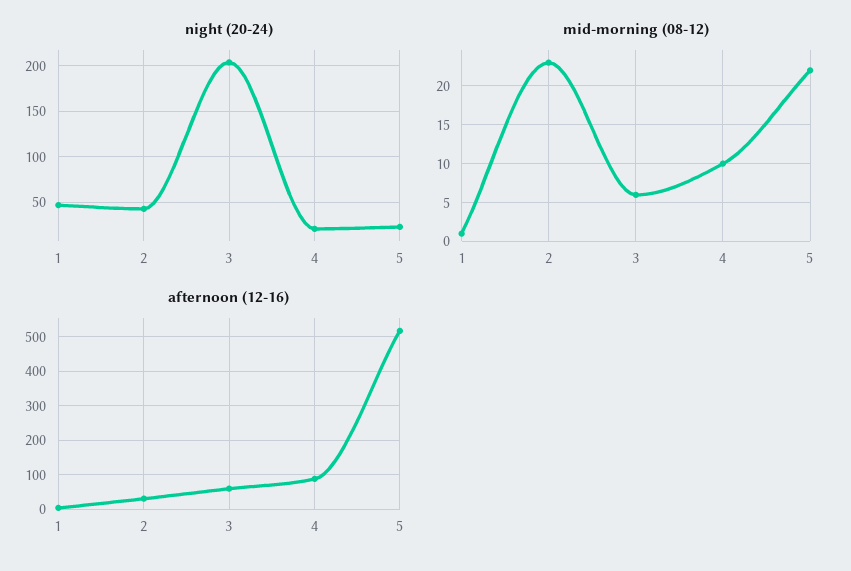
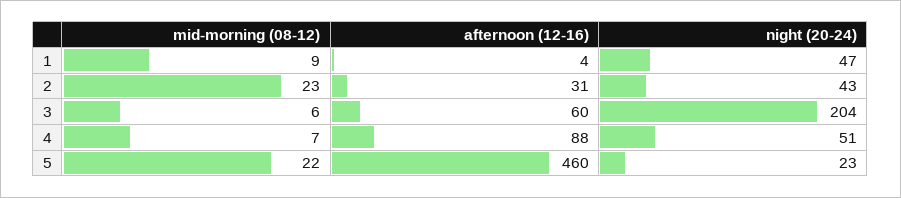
  {
    "night (20-24)": {
      "1": 47,
      "2": 43,
      "3": 204,
-     "4": 20,
+     "4": 51,
      "5": 23
    },
    "mid-morning (08-12)": {
-     "1": 1,
+     "1": 9,
      "2": 23,
      "3": 6,
-     "4": 10,
+     "4": 7,
      "5": 22
    },
    "afternoon (12-16)": {
      "1": 4,
      "2": 31,
      "3": 60,
      "4": 88,
-     "5": 520
+     "5": 460
    }
  }

